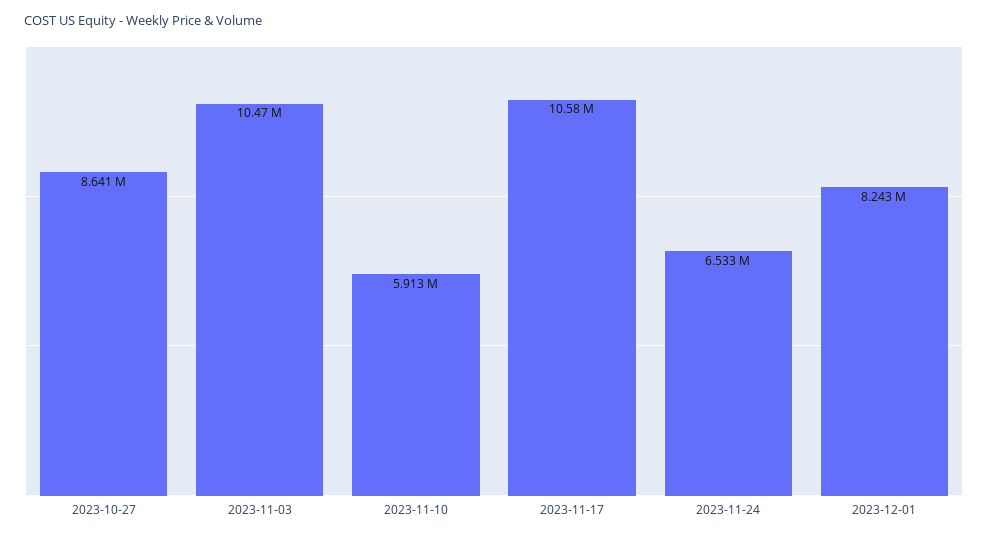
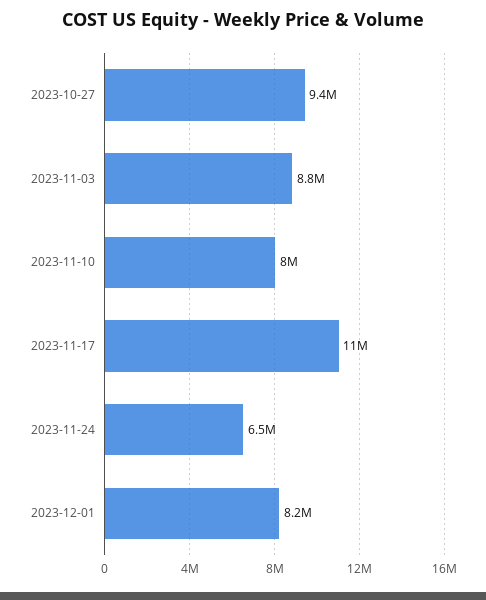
  {
-   "2023-10-27": 8641000,
+   "2023-10-27": 9400000,
-   "2023-11-03": 10470000,
+   "2023-11-03": 8800000,
-   "2023-11-10": 5913000,
+   "2023-11-10": 8000000,
    "2023-11-17": 10580000,
    "2023-11-24": 6533000,
    "2023-12-01": 8243000
  }

